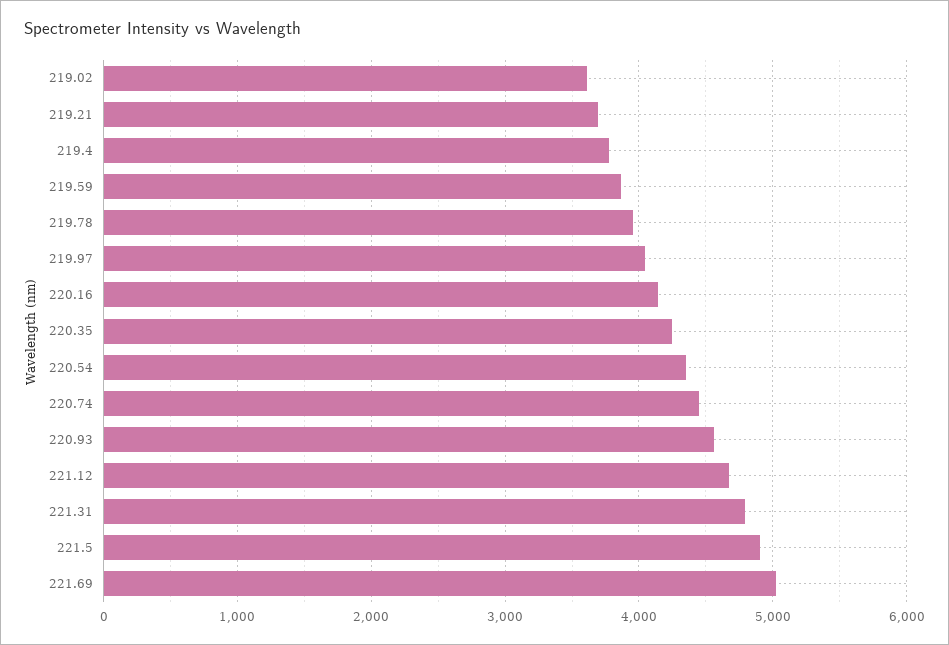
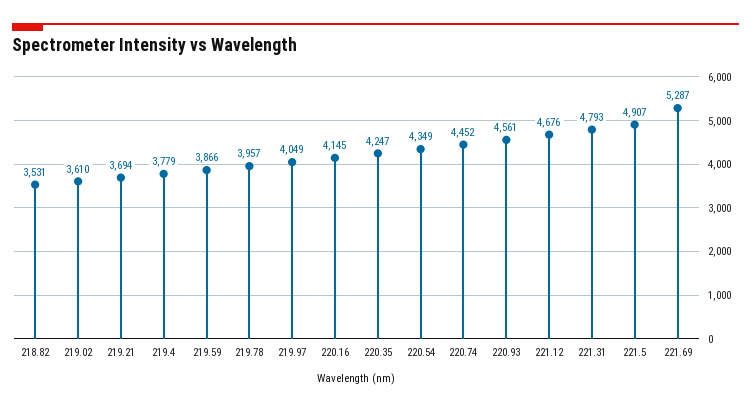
  {
    "219.02": 3610,
    "219.21": 3694,
    "219.4": 3779,
    "219.59": 3866,
    "219.78": 3957,
    "219.97": 4049,
    "220.16": 4145,
    "220.35": 4247,
    "220.54": 4349,
    "220.74": 4452,
    "220.93": 4561,
    "221.12": 4676,
    "221.31": 4793,
    "221.5": 4907,
-   "221.69": 5000
+   "221.69": 5287,
+   "218.82": 3531
  }

